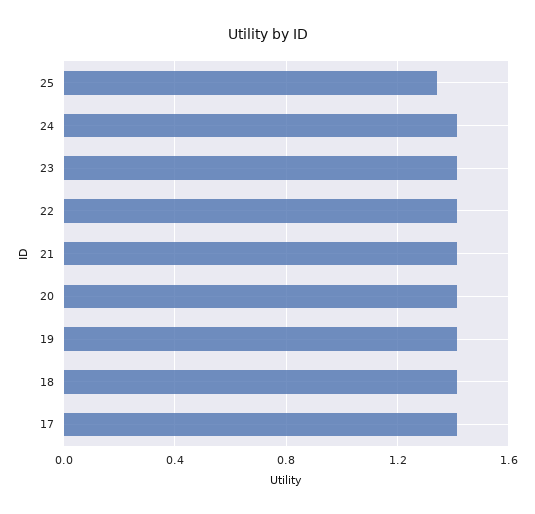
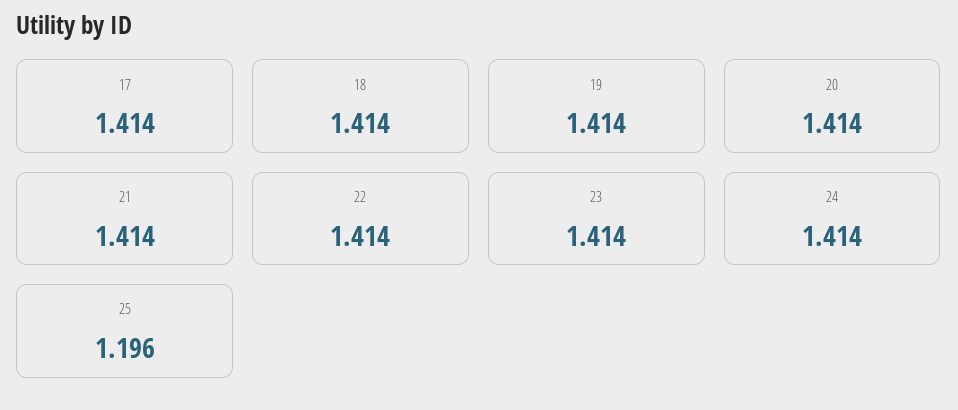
  {
-   "25": 1.35,
+   "25": 1.196,
    "24": 1.414,
    "23": 1.414,
    "22": 1.414,
    "21": 1.414,
    "20": 1.414,
    "19": 1.414,
    "18": 1.414,
    "17": 1.414
  }

